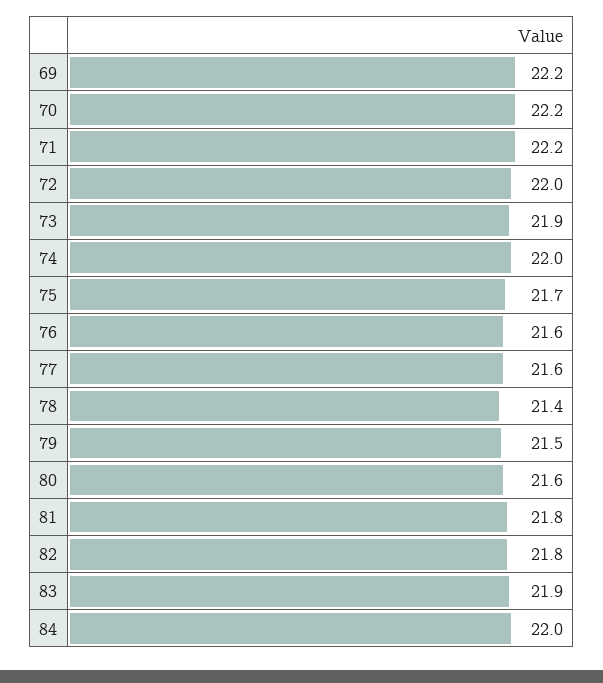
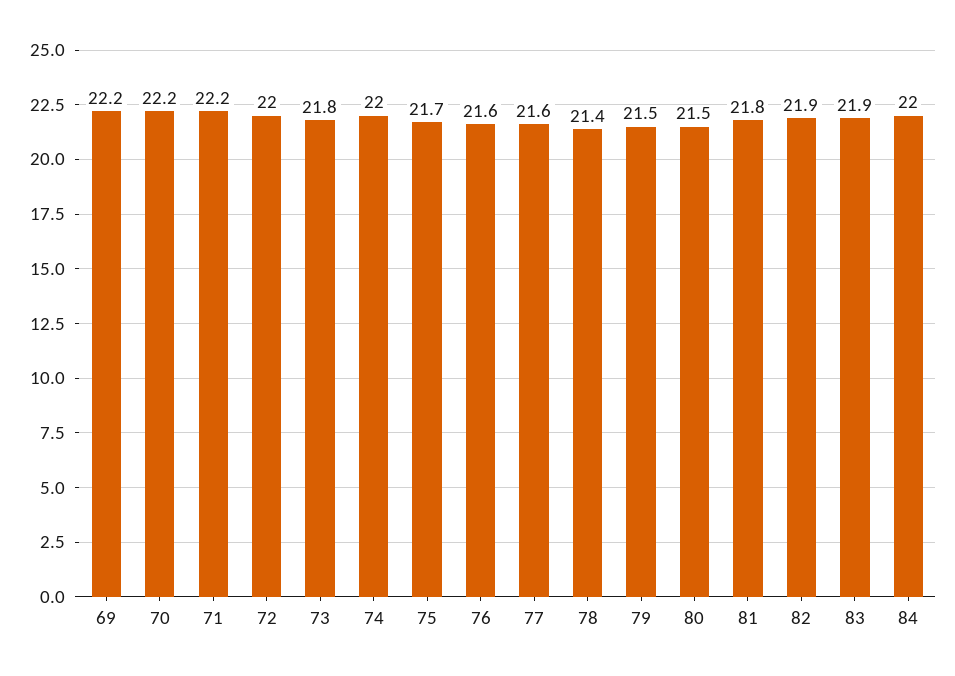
  {
    "69": 22.2,
    "70": 22.2,
    "71": 22.2,
    "72": 22,
-   "73": 21.9,
+   "73": 21.8,
    "74": 22,
    "75": 21.7,
    "76": 21.6,
    "77": 21.6,
    "78": 21.4,
    "79": 21.5,
-   "80": 21.6,
+   "80": 21.5,
    "81": 21.8,
-   "82": 21.8,
+   "82": 21.9,
    "83": 21.9,
    "84": 22
  }

